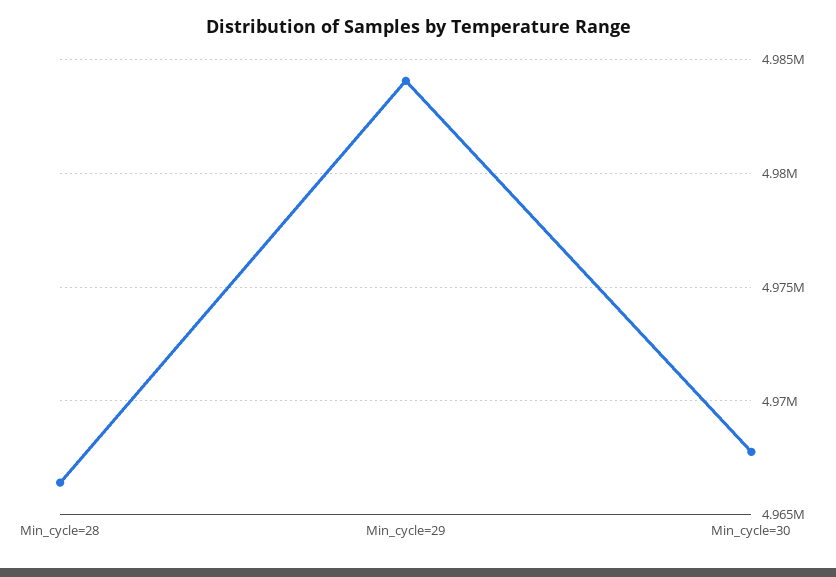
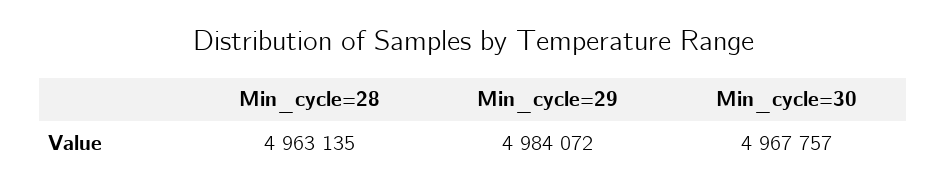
  {
-   "Min_cycle=28": 4966500,
+   "Min_cycle=28": 4963135,
    "Min_cycle=29": 4984072,
    "Min_cycle=30": 4967757
  }

